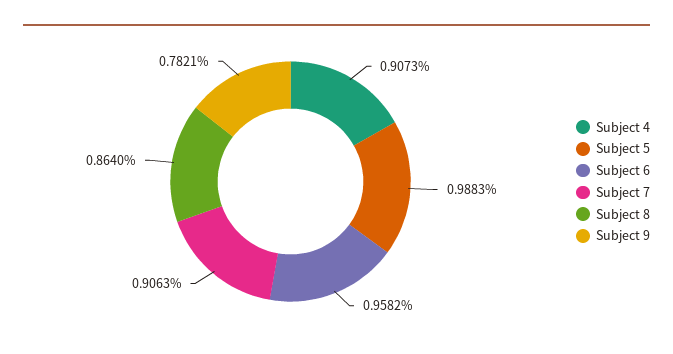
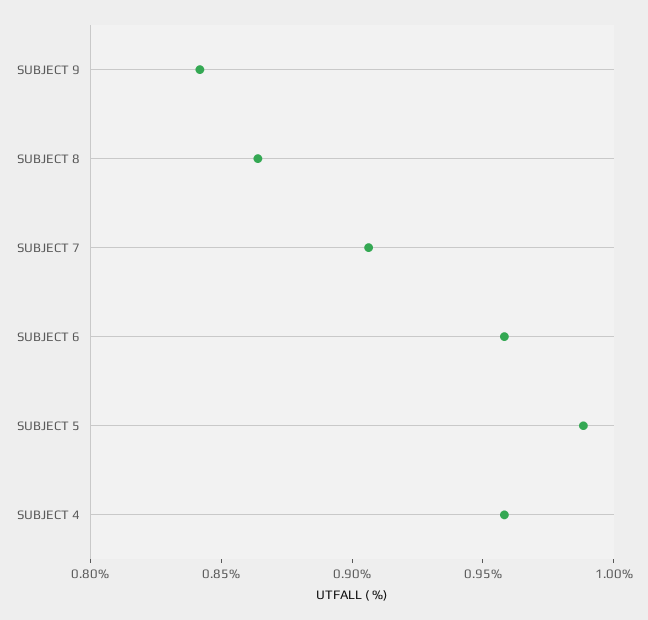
  {
-   "Subject 4": 0.9073,
+   "Subject 4": 0.96,
    "Subject 5": 0.9883,
    "Subject 6": 0.9582,
    "Subject 7": 0.9063,
    "Subject 8": 0.864,
-   "Subject 9": 0.7821
+   "Subject 9": 0.84
  }

